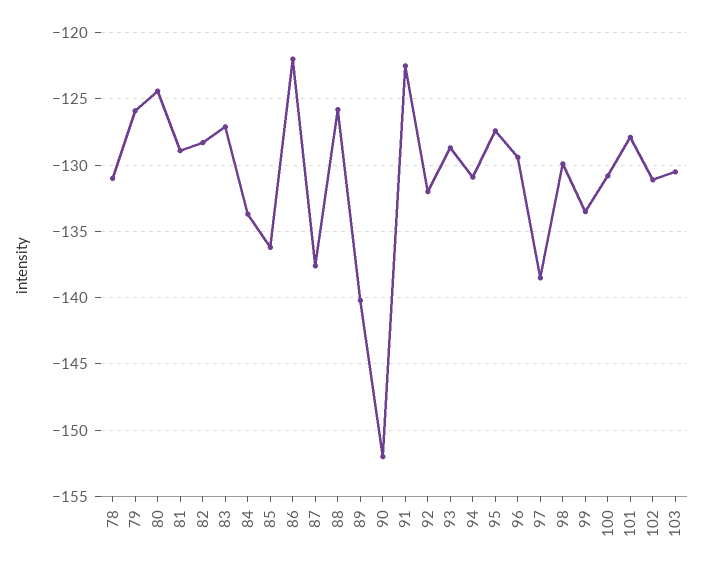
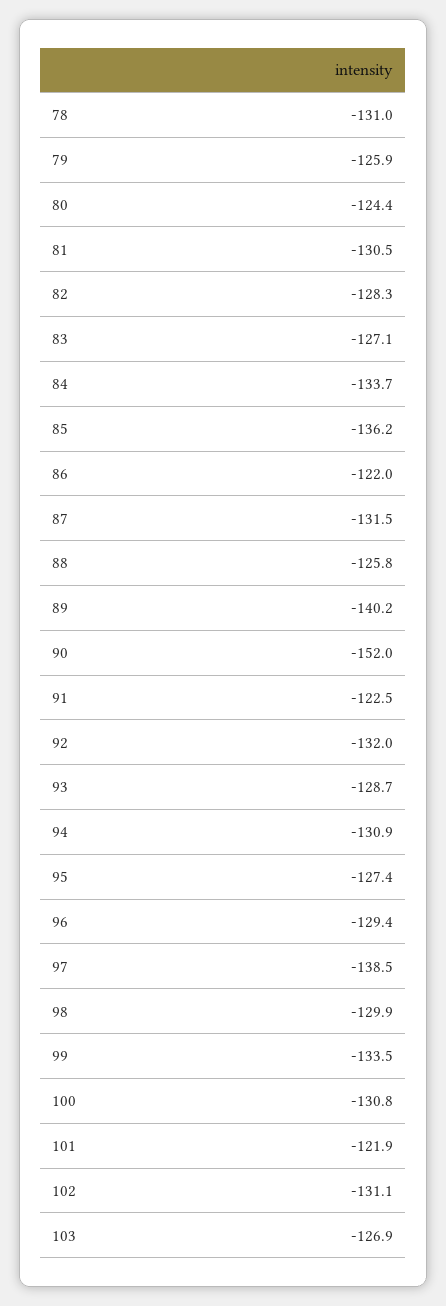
  {
    "78": -131,
    "79": -125.9,
    "80": -124.4,
-   "81": -129,
+   "81": -130.5,
    "82": -128.3,
    "83": -127.1,
    "84": -133.7,
    "85": -136.2,
    "86": -122,
-   "87": -137.5,
+   "87": -131.5,
    "88": -125.8,
    "89": -140.2,
    "90": -152,
    "91": -122.5,
    "92": -132,
    "93": -128.7,
    "94": -130.9,
    "95": -127.4,
    "96": -129.4,
    "97": -138.5,
    "98": -129.9,
    "99": -133.5,
    "100": -130.8,
-   "101": -128,
+   "101": -121.9,
    "102": -131.1,
-   "103": -130.5
+   "103": -126.9
  }

